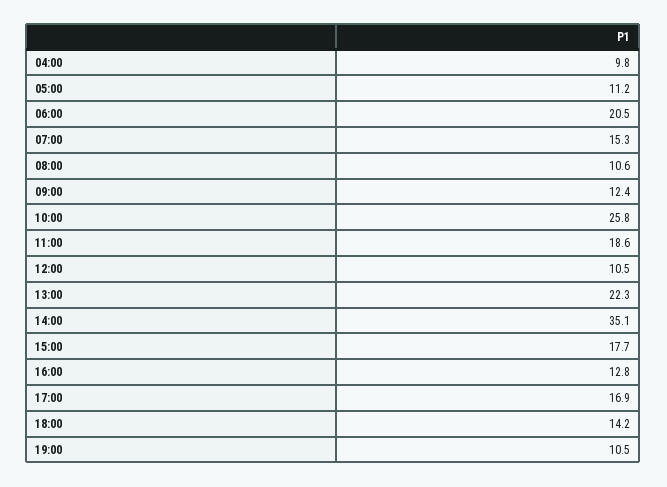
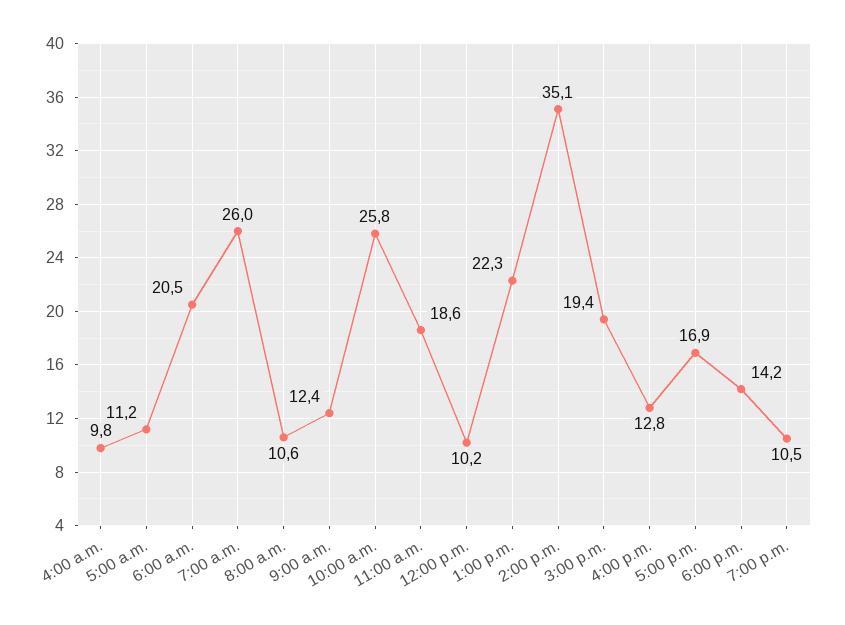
  {
    "04:00": 9.8,
    "05:00": 11.2,
    "06:00": 20.5,
-   "07:00": 15.3,
+   "07:00": 26,
    "08:00": 10.6,
    "09:00": 12.4,
    "10:00": 25.8,
    "11:00": 18.6,
-   "12:00": 10.5,
+   "12:00": 10.2,
    "13:00": 22.3,
    "14:00": 35.1,
-   "15:00": 17.7,
+   "15:00": 19.4,
    "16:00": 12.8,
    "17:00": 16.9,
    "18:00": 14.2,
    "19:00": 10.5
  }

